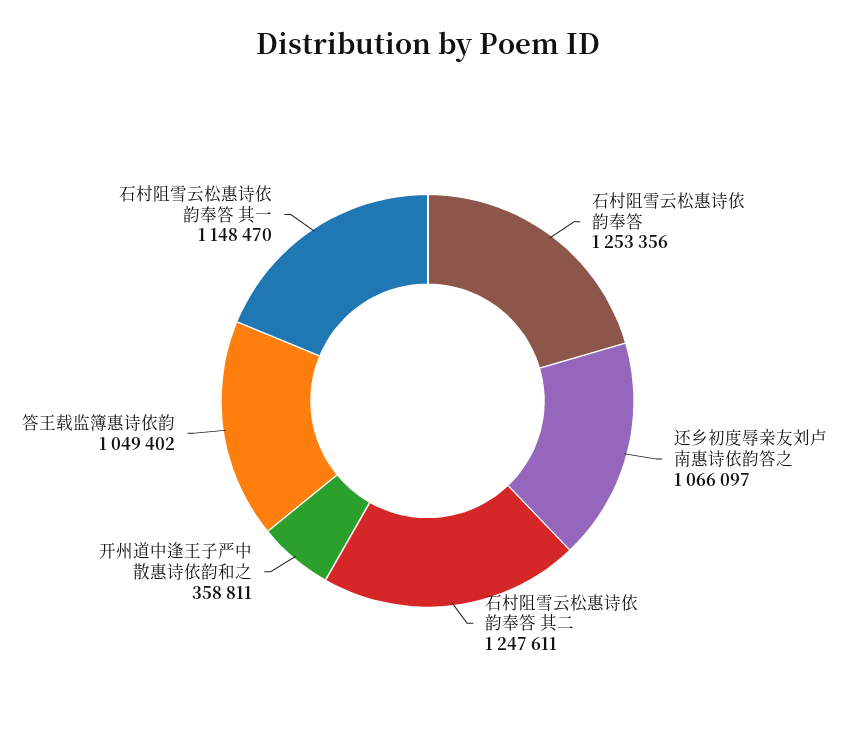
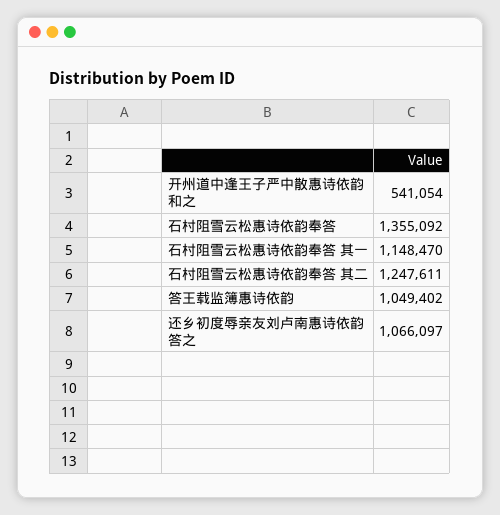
  {
-   "石村阻雪云松惠诗依韵奉答": 1253356,
+   "石村阻雪云松惠诗依韵奉答": 1355092,
    "还乡初度辱亲友刘卢南惠诗依韵答之": 1066097,
    "石村阻雪云松惠诗依韵奉答 其二": 1247611,
-   "开州道中逢王子严中散惠诗依韵和之": 358811,
+   "开州道中逢王子严中散惠诗依韵和之": 541054,
    "答王载监簿惠诗依韵": 1049402,
    "石村阻雪云松惠诗依韵奉答 其一": 1148470
  }

